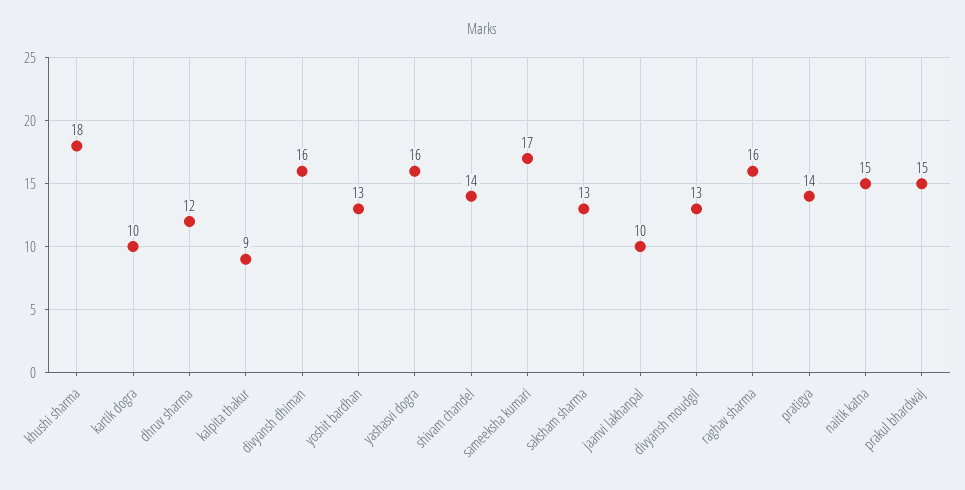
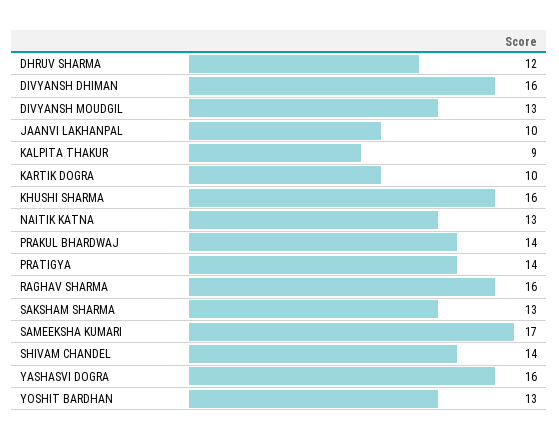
  {
-   "khushi sharma": 18,
+   "khushi sharma": 16,
    "kartik dogra": 10,
    "dhruv sharma": 12,
    "kalpita thakur": 9,
    "divyansh dhiman": 16,
    "yoshit bardhan": 13,
    "yashasvi dogra": 16,
    "shivam chandel": 14,
    "sameeksha kumari": 17,
    "saksham sharma": 13,
    "jaanvi lakhanpal": 10,
    "divyansh moudgil": 13,
    "raghav sharma": 16,
    "pratigya": 14,
-   "naitik katna": 15,
+   "naitik katna": 13,
-   "prakul bhardwaj": 15
+   "prakul bhardwaj": 14
  }

